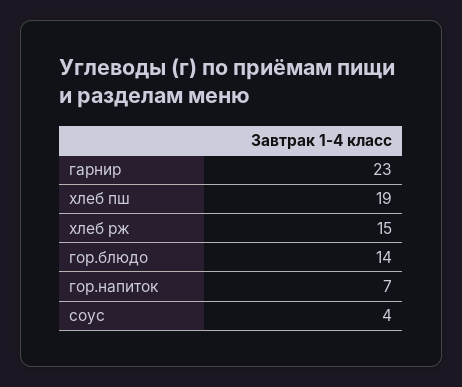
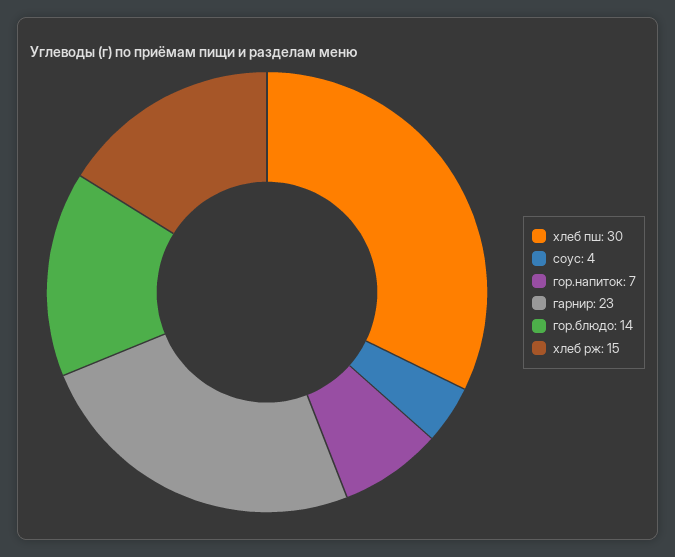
  {
    "гарнир": 23,
-   "хлеб пш": 19,
+   "хлеб пш": 30,
    "хлеб рж": 15,
    "гор.блюдо": 14,
    "гор.напиток": 7,
    "соус": 4
  }

